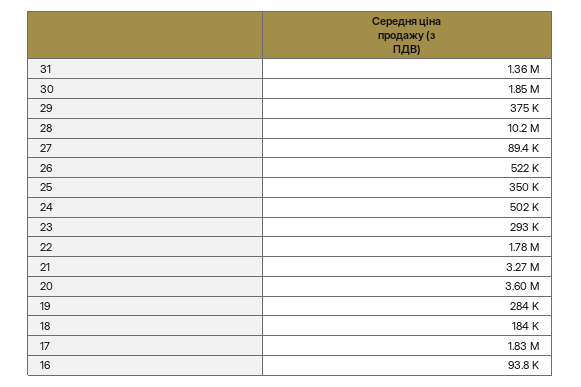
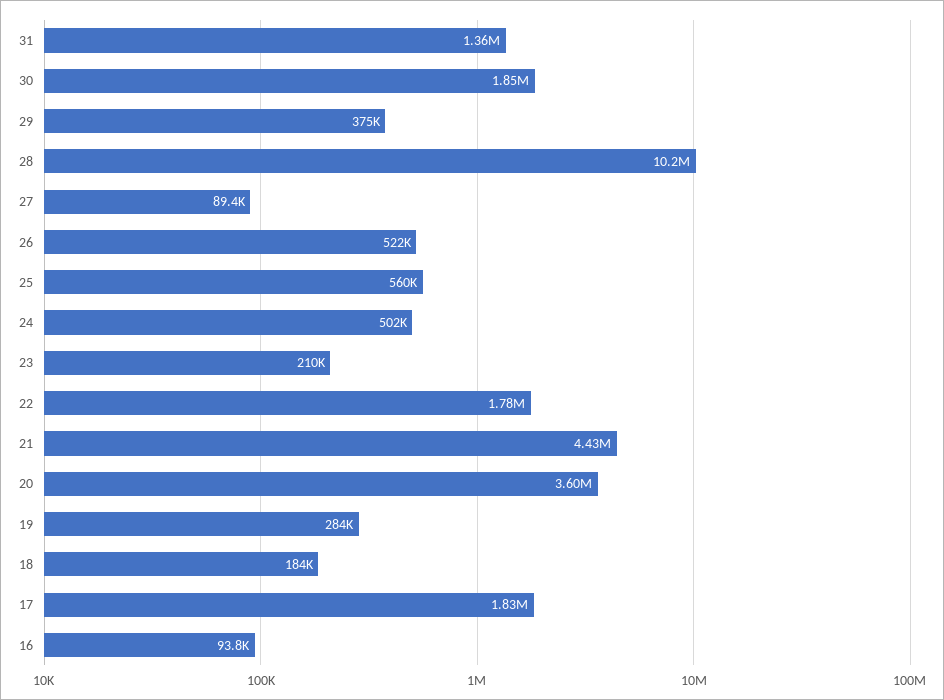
  {
    "31": 1360000,
    "30": 1850000,
    "29": 375000,
    "28": 10200000,
    "27": 89400,
    "26": 522000,
-   "25": 350000,
+   "25": 560000,
    "24": 502000,
-   "23": 293000,
+   "23": 210000,
    "22": 1780000,
-   "21": 3270000,
+   "21": 4430000,
    "20": 3600000,
    "19": 284000,
    "18": 184000,
    "17": 1830000,
    "16": 93800
  }

